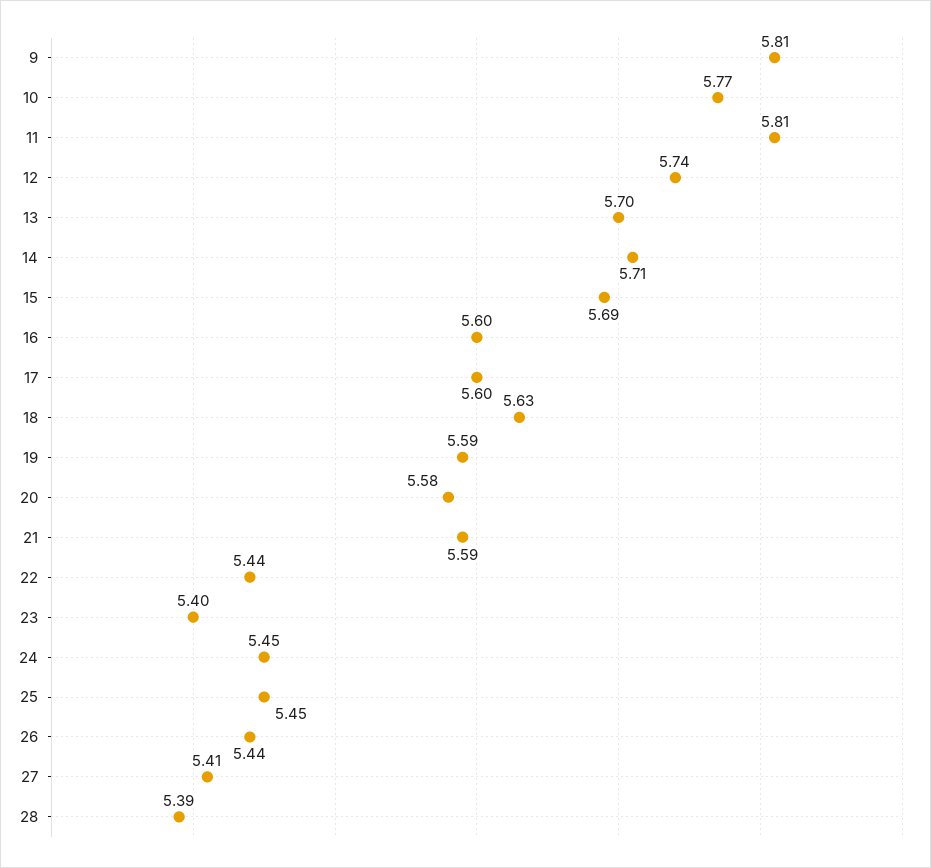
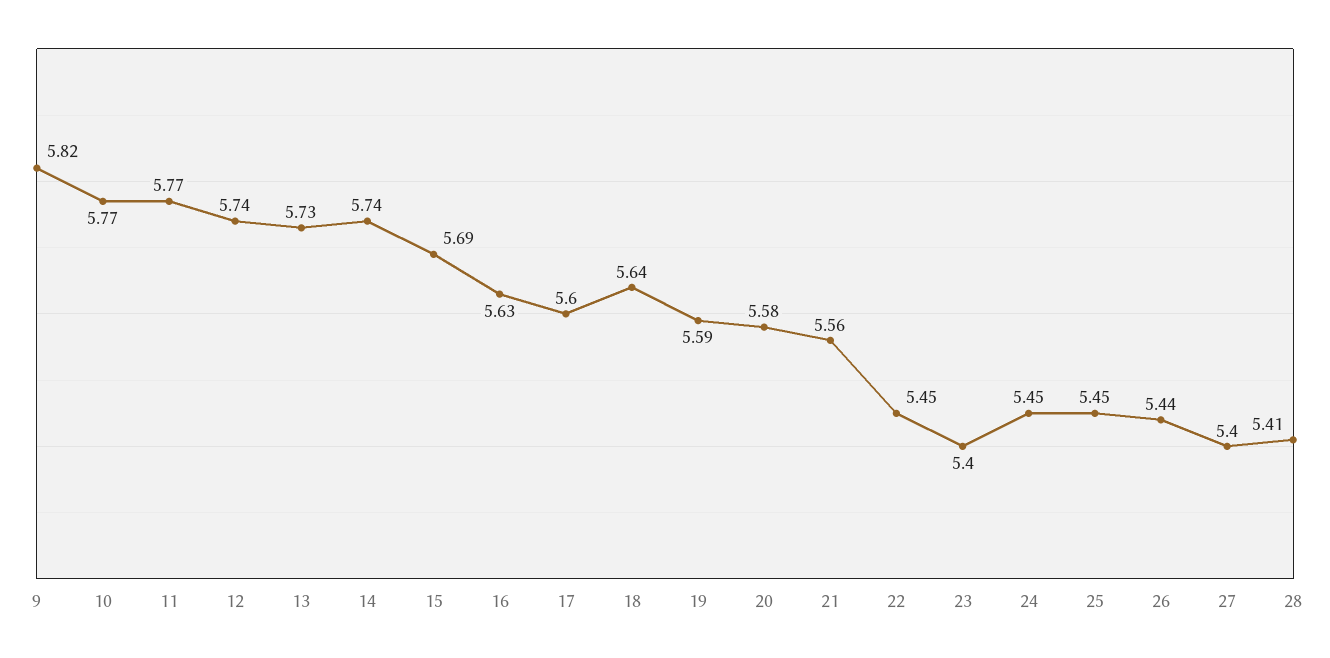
  {
-   "9": 5.81,
+   "9": 5.82,
    "10": 5.77,
-   "11": 5.81,
+   "11": 5.77,
    "12": 5.74,
-   "13": 5.7,
+   "13": 5.73,
-   "14": 5.71,
+   "14": 5.74,
    "15": 5.69,
-   "16": 5.6,
+   "16": 5.63,
    "17": 5.6,
-   "18": 5.63,
+   "18": 5.64,
    "19": 5.59,
    "20": 5.58,
-   "21": 5.59,
+   "21": 5.56,
-   "22": 5.44,
+   "22": 5.45,
    "23": 5.4,
    "24": 5.45,
    "25": 5.45,
    "26": 5.44,
-   "27": 5.41,
+   "27": 5.4,
-   "28": 5.39
+   "28": 5.41
  }

